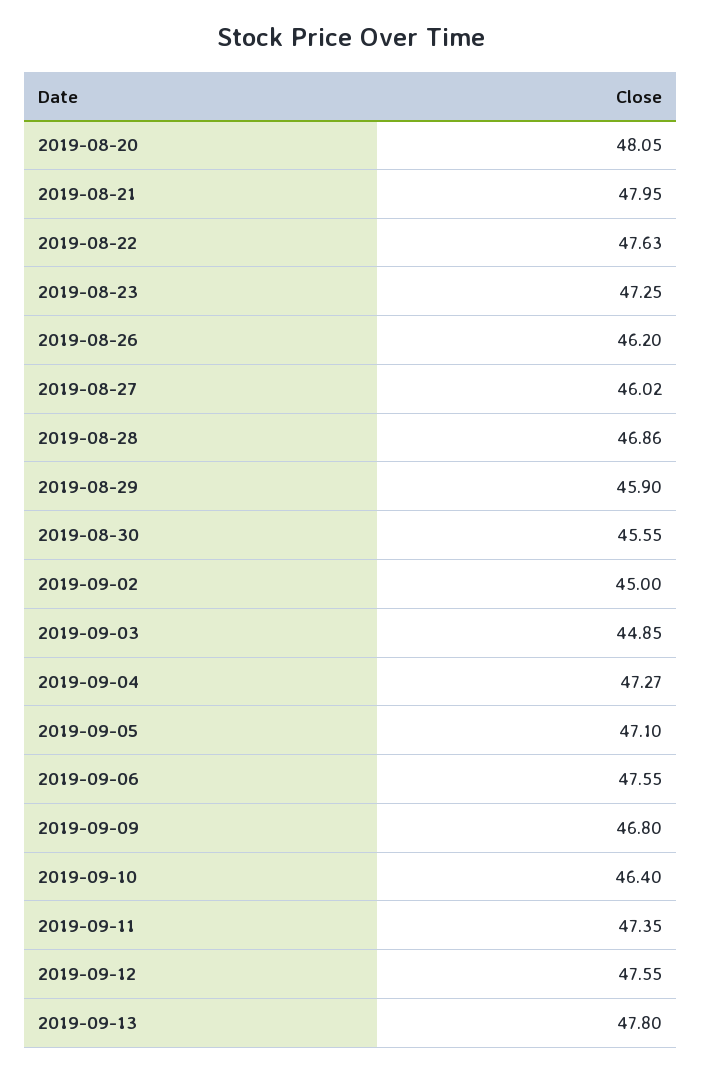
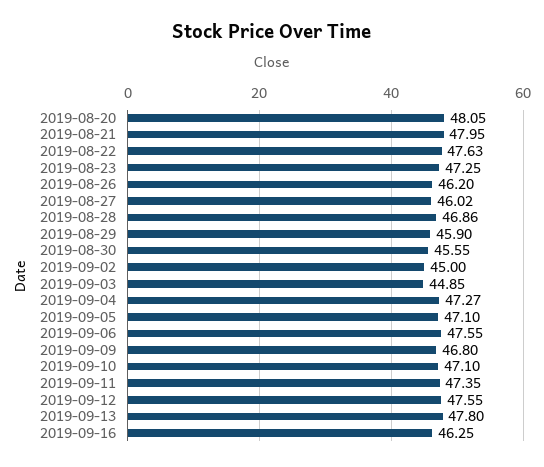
  {
    "2019-08-20": 48.05,
    "2019-08-21": 47.95,
    "2019-08-22": 47.63,
    "2019-08-23": 47.25,
    "2019-08-26": 46.2,
    "2019-08-27": 46.02,
    "2019-08-28": 46.86,
    "2019-08-29": 45.9,
    "2019-08-30": 45.55,
    "2019-09-02": 45,
    "2019-09-03": 44.85,
    "2019-09-04": 47.27,
    "2019-09-05": 47.1,
    "2019-09-06": 47.55,
    "2019-09-09": 46.8,
-   "2019-09-10": 46.4,
+   "2019-09-10": 47.1,
    "2019-09-11": 47.35,
    "2019-09-12": 47.55,
-   "2019-09-13": 47.8
+   "2019-09-13": 47.8,
+   "2019-09-16": 46.25
  }

